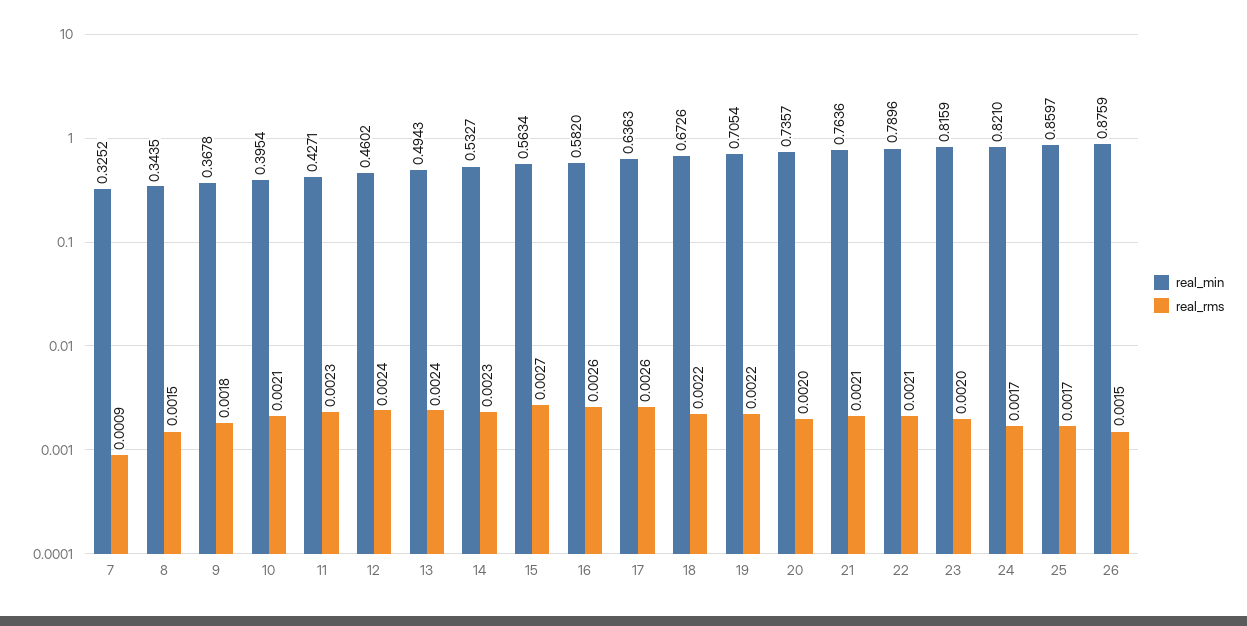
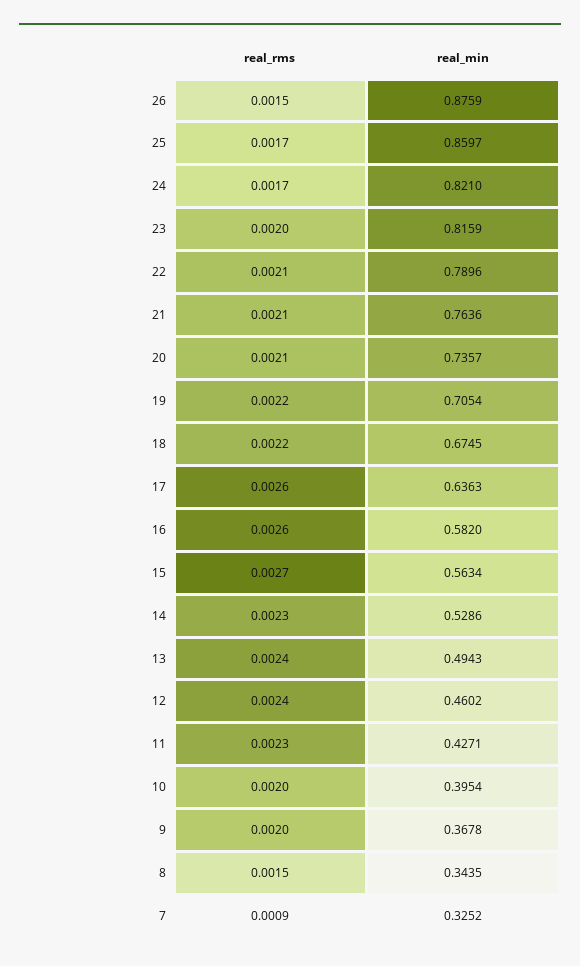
  {
    "real_min": {
      "7": 0.3252,
      "8": 0.3435,
      "9": 0.3678,
      "10": 0.3954,
      "11": 0.4271,
      "12": 0.4602,
      "13": 0.4943,
-     "14": 0.5327,
+     "14": 0.5286,
      "15": 0.5634,
      "16": 0.582,
      "17": 0.6363,
-     "18": 0.6726,
+     "18": 0.6745,
      "19": 0.7054,
      "20": 0.7357,
      "21": 0.7636,
      "22": 0.7896,
      "23": 0.8159,
      "24": 0.821,
      "25": 0.8597,
      "26": 0.8759
    },
    "real_rms": {
      "7": 0.0009,
      "8": 0.0015,
-     "9": 0.0018,
+     "9": 0.002,
-     "10": 0.0021,
+     "10": 0.002,
      "11": 0.0023,
      "12": 0.0024,
      "13": 0.0024,
      "14": 0.0023,
      "15": 0.0027,
      "16": 0.0026,
      "17": 0.0026,
      "18": 0.0022,
      "19": 0.0022,
-     "20": 0.002,
+     "20": 0.0021,
      "21": 0.0021,
      "22": 0.0021,
      "23": 0.002,
      "24": 0.0017,
      "25": 0.0017,
      "26": 0.0015
    }
  }

